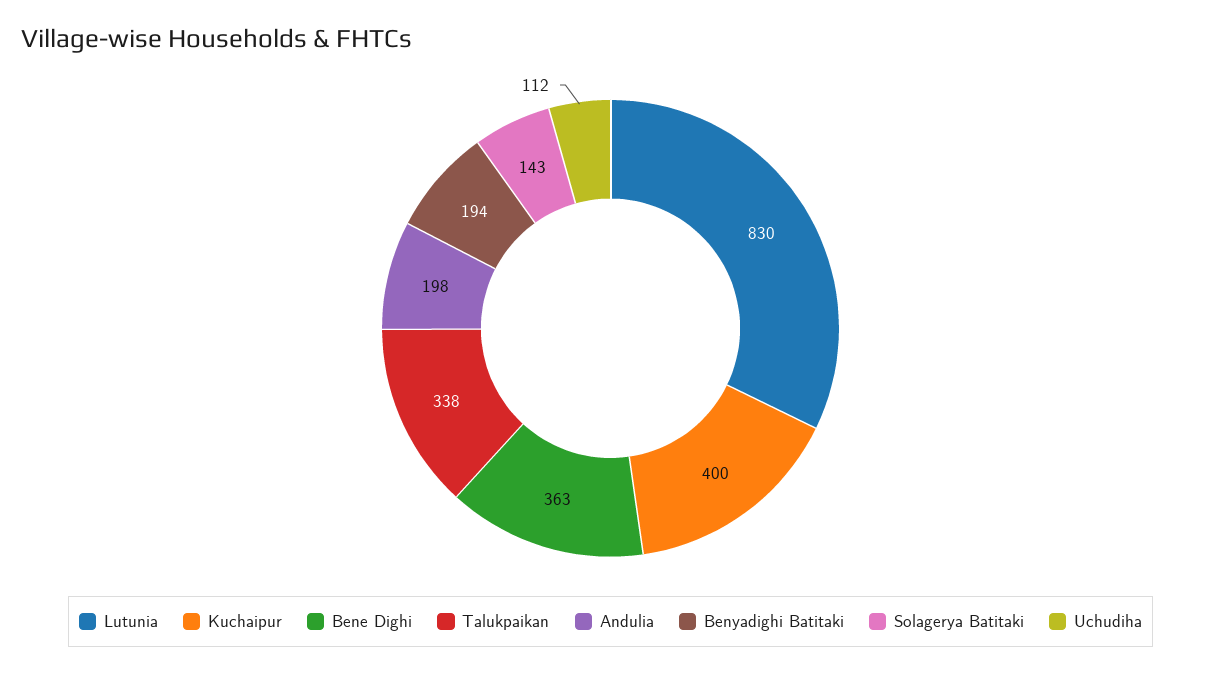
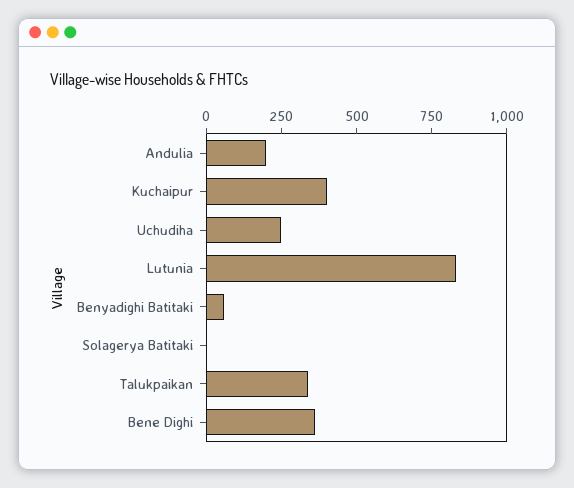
  {
    "Lutunia": 830,
    "Kuchaipur": 400,
    "Bene Dighi": 363,
    "Talukpaikan": 338,
    "Andulia": 198,
-   "Benyadighi Batitaki": 194,
+   "Benyadighi Batitaki": 50,
-   "Solagerya Batitaki": 143,
+   "Solagerya Batitaki": 0,
-   "Uchudiha": 112
+   "Uchudiha": 250
  }

